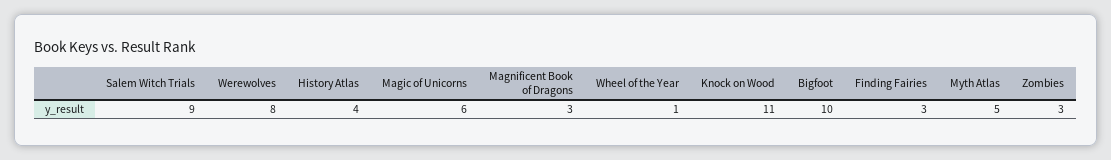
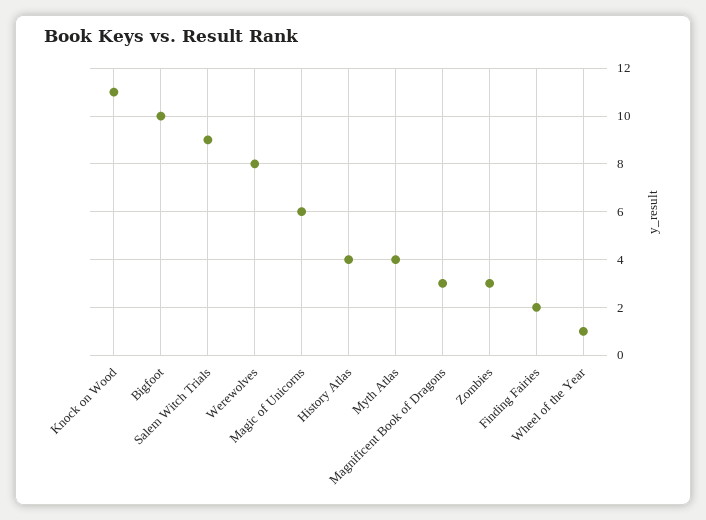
  {
    "Salem Witch Trials": 9,
    "Werewolves": 8,
    "History Atlas": 4,
    "Magic of Unicorns": 6,
    "Magnificent Book of Dragons": 3,
    "Wheel of the Year": 1,
    "Knock on Wood": 11,
    "Bigfoot": 10,
-   "Finding Fairies": 3,
+   "Finding Fairies": 2,
-   "Myth Atlas": 5,
+   "Myth Atlas": 4,
    "Zombies": 3
  }

